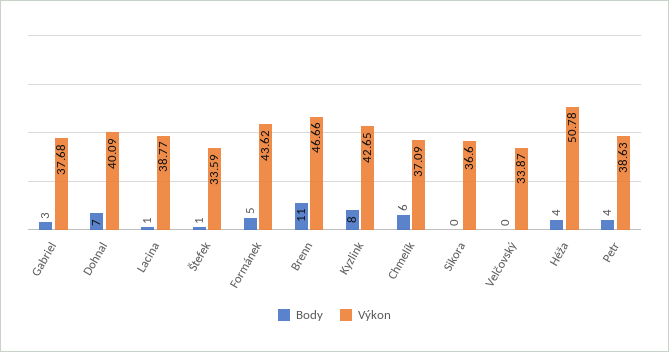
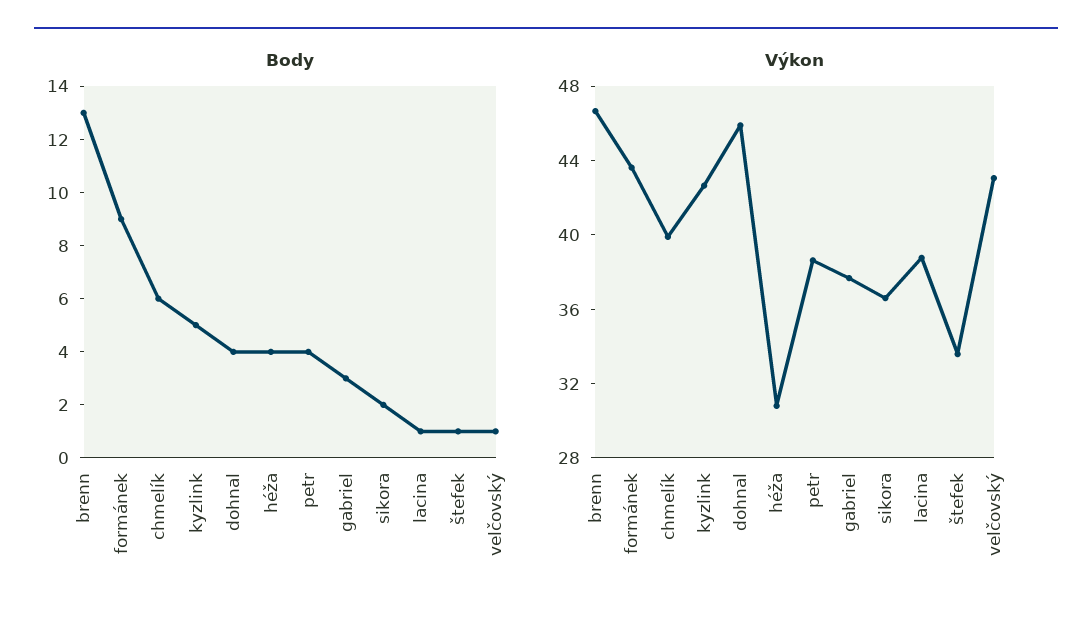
  {
    "Body": {
      "Gabriel": 3,
-     "Dohnal": 7,
+     "Dohnal": 4,
      "Lacina": 1,
      "Štefek": 1,
-     "Formánek": 5,
+     "Formánek": 9,
-     "Brenn": 11,
+     "Brenn": 13,
-     "Kyzlink": 8,
+     "Kyzlink": 5,
      "Chmelík": 6,
-     "Sikora": 0,
+     "Sikora": 2,
-     "Velčovský": 0,
+     "Velčovský": 1,
      "Héža": 4,
      "Petr": 4
    },
    "Výkon": {
      "Gabriel": 37.68,
-     "Dohnal": 40.09,
+     "Dohnal": 46,
      "Lacina": 38.77,
      "Štefek": 33.59,
      "Formánek": 43.62,
      "Brenn": 46.66,
      "Kyzlink": 42.65,
-     "Chmelík": 37.09,
+     "Chmelík": 40,
      "Sikora": 36.6,
-     "Velčovský": 33.87,
+     "Velčovský": 43,
-     "Héža": 50.78,
+     "Héža": 31,
      "Petr": 38.63
    }
  }

